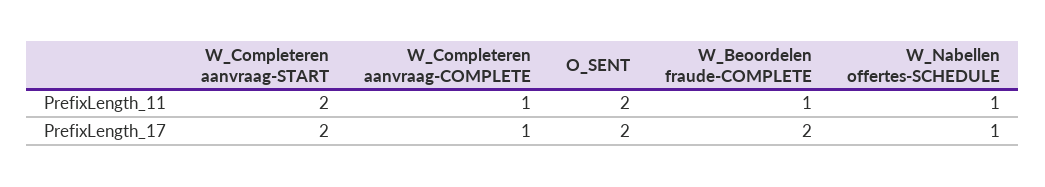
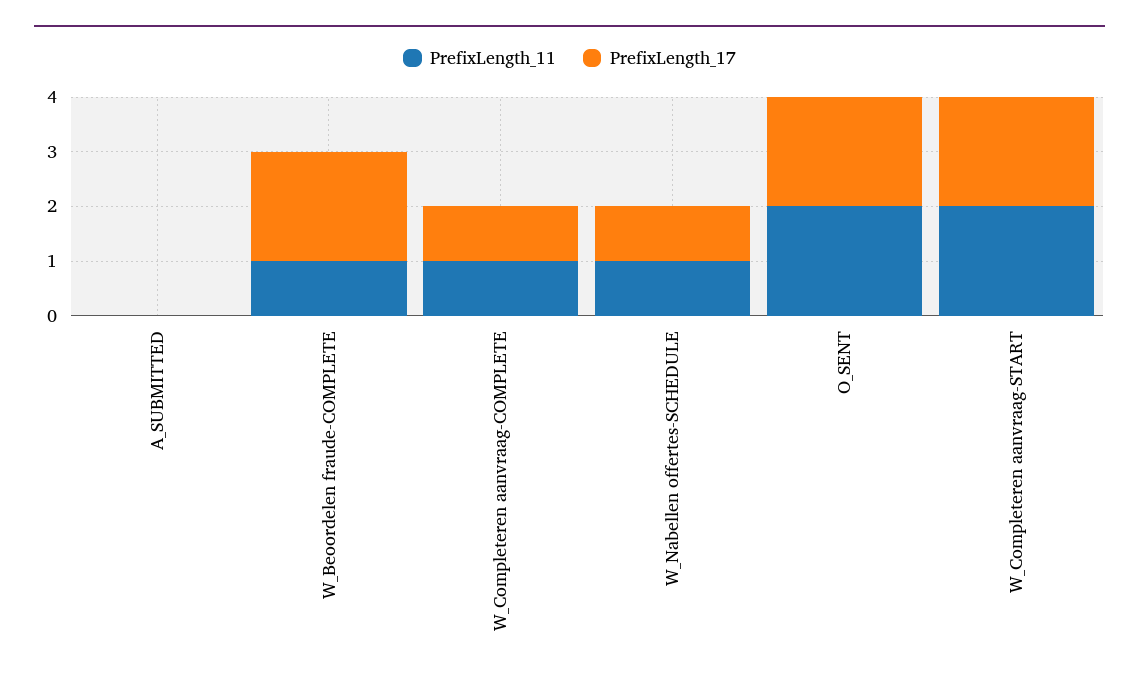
  {
    "PrefixLength_11": {
      "W_Completeren aanvraag-START": 2,
      "W_Completeren aanvraag-COMPLETE": 1,
      "O_SENT": 2,
      "W_Beoordelen fraude-COMPLETE": 1,
-     "W_Nabellen offertes-SCHEDULE": 1
+     "W_Nabellen offertes-SCHEDULE": 1,
+     "A_SUBMITTED": 0
    },
    "PrefixLength_17": {
      "W_Completeren aanvraag-START": 2,
      "W_Completeren aanvraag-COMPLETE": 1,
      "O_SENT": 2,
      "W_Beoordelen fraude-COMPLETE": 2,
-     "W_Nabellen offertes-SCHEDULE": 1
+     "W_Nabellen offertes-SCHEDULE": 1,
+     "A_SUBMITTED": 0
    }
  }

